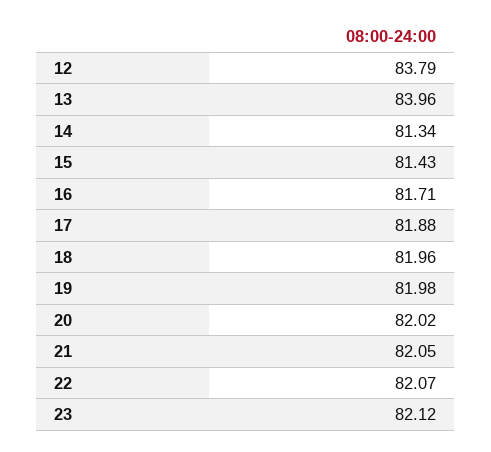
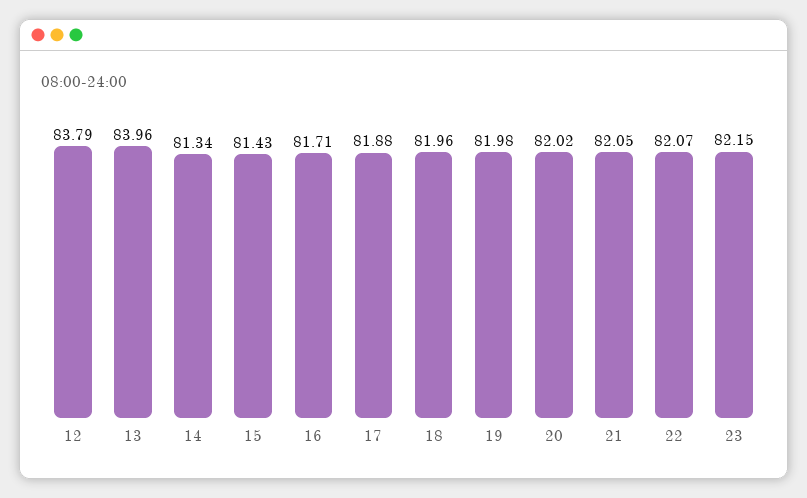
  {
    "12": 83.79,
    "13": 83.96,
    "14": 81.34,
    "15": 81.43,
    "16": 81.71,
    "17": 81.88,
    "18": 81.96,
    "19": 81.98,
    "20": 82.02,
    "21": 82.05,
    "22": 82.07,
-   "23": 82.12
+   "23": 82.15
  }

